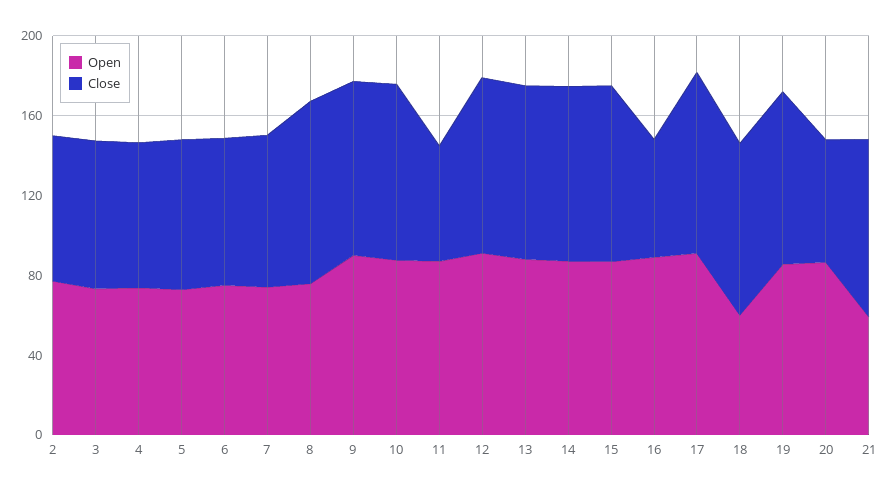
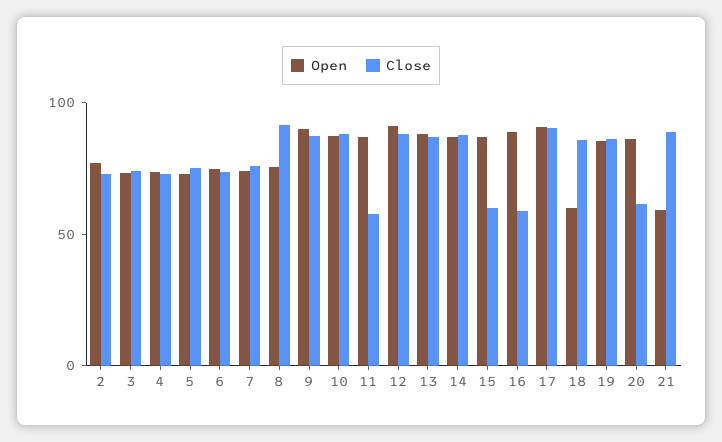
  {
    "Open": {
      "2": 80,
      "3": 70,
      "4": 70,
      "5": 70,
      "6": 70,
      "7": 70,
      "8": 80,
      "9": 90,
      "10": 90,
      "11": 90,
      "12": 90,
      "13": 90,
      "14": 90,
      "15": 90,
      "16": 90,
      "17": 90,
      "18": 60,
      "19": 90,
      "20": 90,
      "21": 60
    },
    "Close": {
      "2": 70,
      "3": 70,
      "4": 70,
      "5": 80,
      "6": 70,
      "7": 80,
      "8": 90,
      "9": 90,
      "10": 90,
      "11": 60,
      "12": 90,
      "13": 90,
      "14": 90,
-     "15": 90,
+     "15": 60,
      "16": 60,
      "17": 90,
      "18": 90,
      "19": 90,
      "20": 60,
      "21": 90
    }
  }

